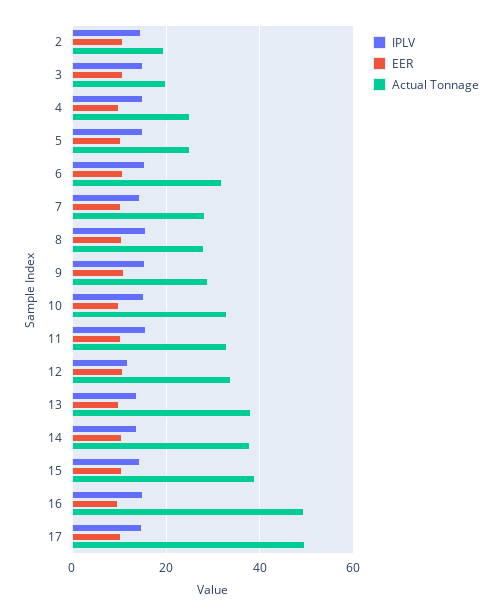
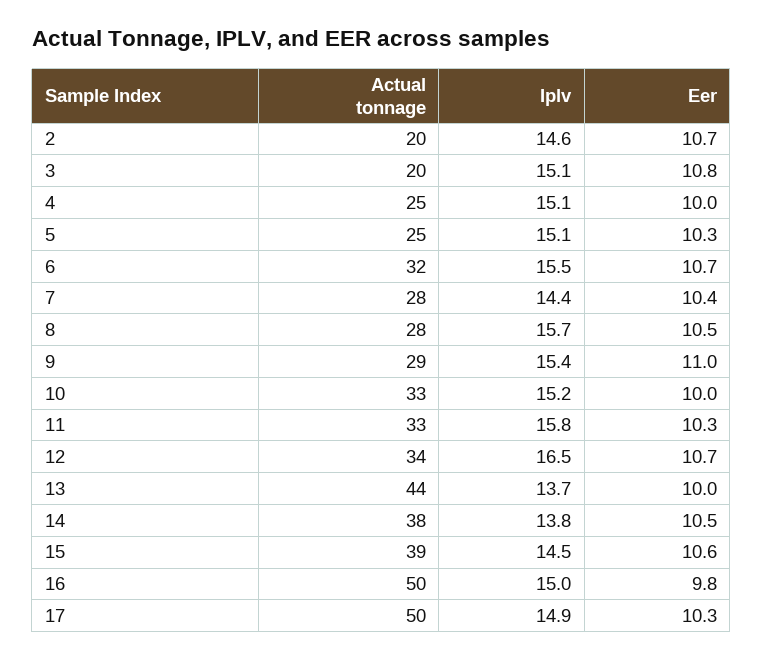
  {
    "IPLV": {
      "2": 14.6,
      "3": 15.1,
      "4": 15.1,
      "5": 15.1,
      "6": 15.5,
      "7": 14.4,
      "8": 15.7,
      "9": 15.4,
      "10": 15.2,
      "11": 15.8,
-     "12": 12,
+     "12": 16.5,
      "13": 13.7,
      "14": 13.8,
      "15": 14.5,
      "16": 15,
      "17": 14.9
    },
    "EER": {
      "2": 10.7,
      "3": 10.8,
      "4": 10,
      "5": 10.3,
      "6": 10.7,
      "7": 10.4,
      "8": 10.5,
      "9": 11,
      "10": 10,
      "11": 10.3,
      "12": 10.7,
      "13": 10,
      "14": 10.5,
      "15": 10.6,
      "16": 9.8,
      "17": 10.3
    },
    "Actual Tonnage": {
      "2": 20,
      "3": 20,
      "4": 25,
      "5": 25,
      "6": 32,
      "7": 28,
      "8": 28,
      "9": 29,
      "10": 33,
      "11": 33,
      "12": 34,
-     "13": 38,
+     "13": 44,
      "14": 38,
      "15": 39,
      "16": 50,
      "17": 50
    }
  }

